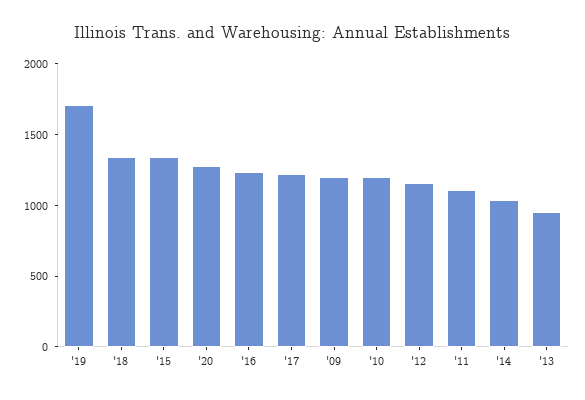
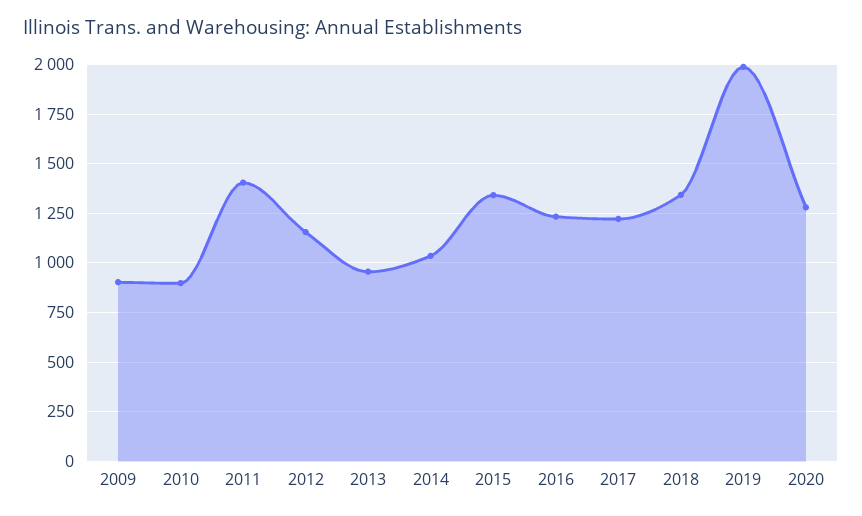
  {
-   "'19": 1700,
+   "'19": 2000,
    "'18": 1350,
    "'15": 1350,
    "'20": 1300,
    "'16": 1250,
    "'17": 1200,
-   "'09": 1200,
+   "'09": 900,
-   "'10": 1200,
+   "'10": 900,
    "'12": 1150,
-   "'11": 1100,
+   "'11": 1400,
    "'14": 1050,
    "'13": 950
  }

